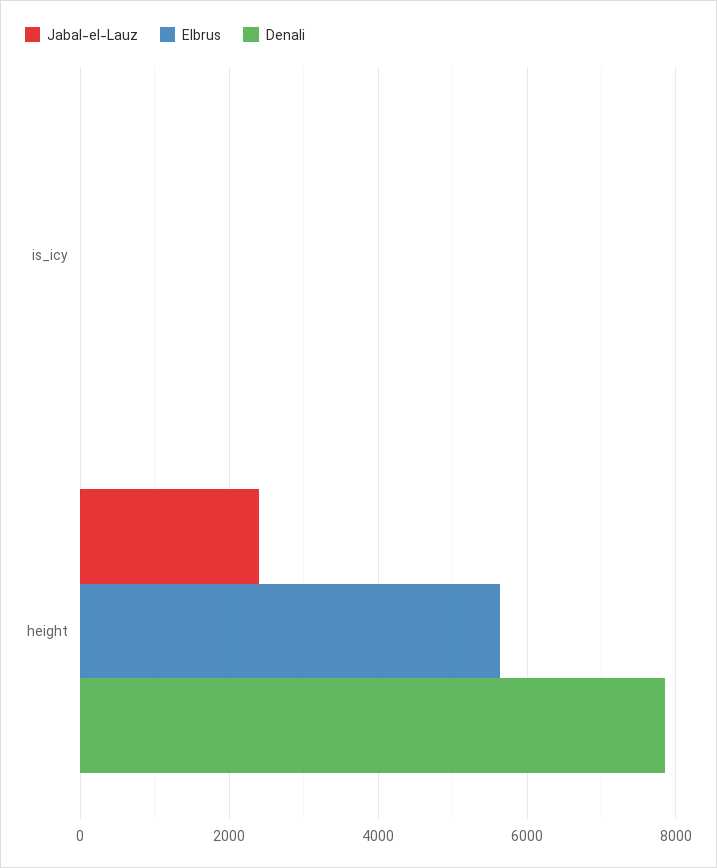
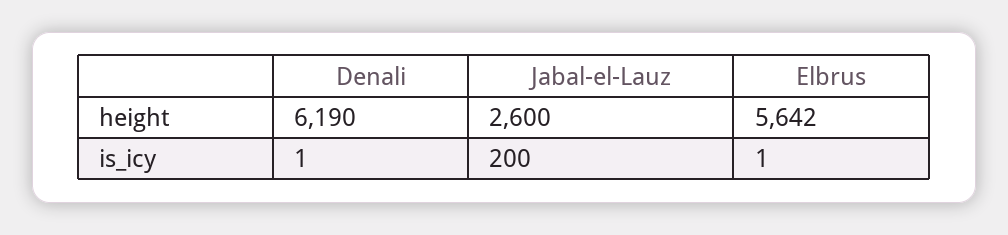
  {
    "Jabal-el-Lauz": {
-     "is_icy": 0,
+     "is_icy": 200,
-     "height": 2400
+     "height": 2600
    },
    "Elbrus": {
      "is_icy": 1,
      "height": 5642
    },
    "Denali": {
      "is_icy": 1,
-     "height": 7800
+     "height": 6190
    }
  }

